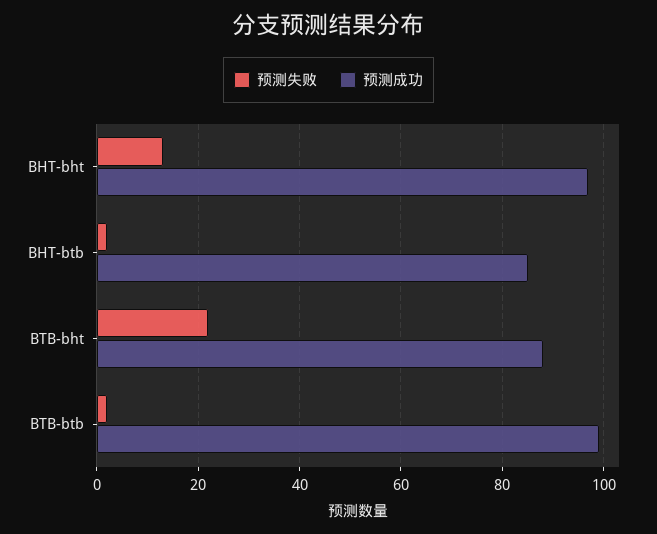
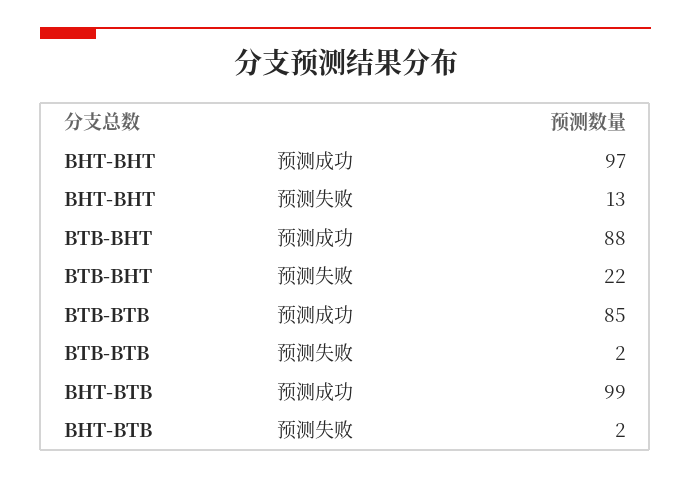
  {
    "预测失败": {
      "BHT-bht": 13,
      "BHT-btb": 2,
      "BTB-bht": 22,
      "BTB-btb": 2
    },
    "预测成功": {
      "BHT-bht": 97,
-     "BHT-btb": 85,
+     "BHT-btb": 99,
      "BTB-bht": 88,
-     "BTB-btb": 100
+     "BTB-btb": 85
    }
  }

